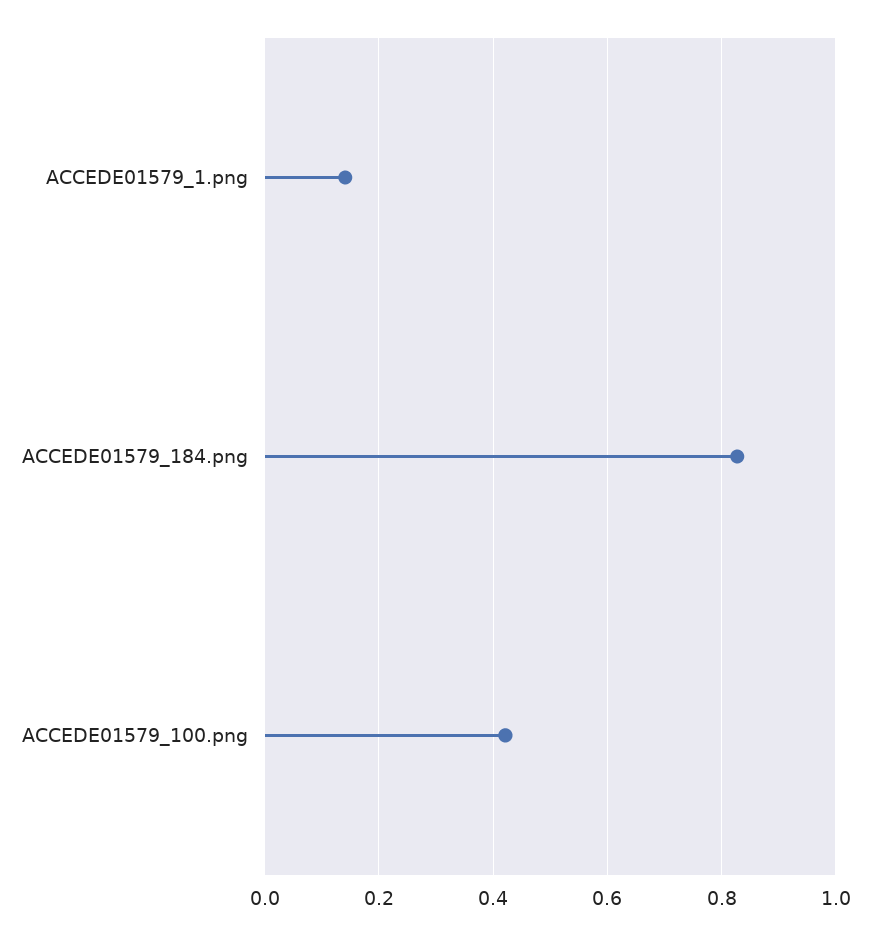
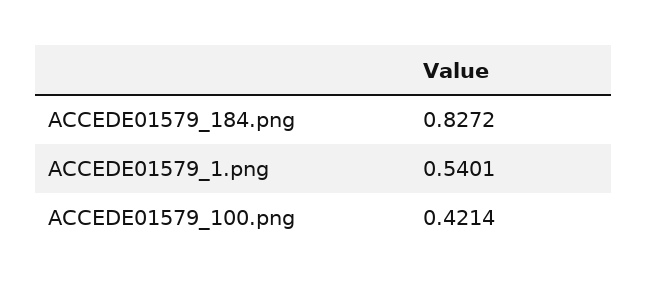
  {
-   "ACCEDE01579_1.png": 0.14,
+   "ACCEDE01579_1.png": 0.5401,
    "ACCEDE01579_184.png": 0.8272,
    "ACCEDE01579_100.png": 0.4214
  }

